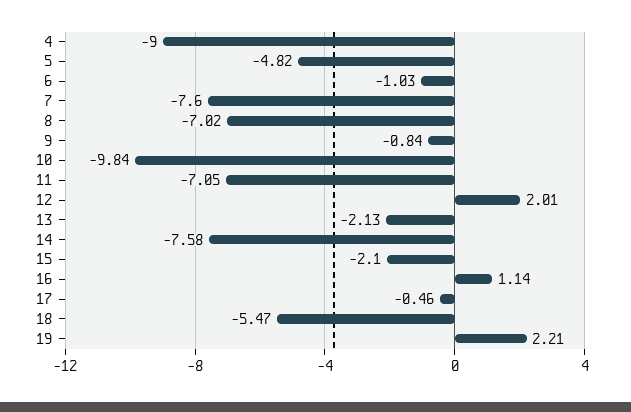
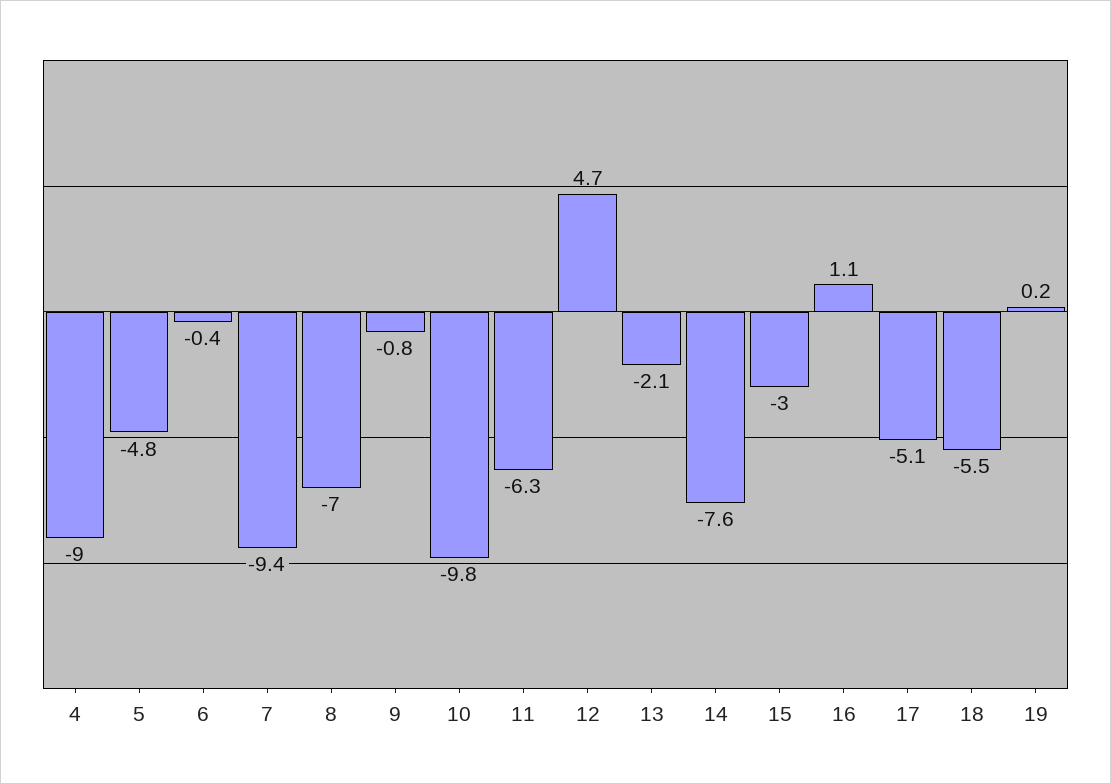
  {
    "4": -9,
    "5": -4.82,
-   "6": -1.03,
+   "6": -0.4,
-   "7": -7.6,
+   "7": -9.4,
    "8": -7.02,
    "9": -0.84,
    "10": -9.84,
-   "11": -7.05,
+   "11": -6.3,
-   "12": 2.01,
+   "12": 4.7,
    "13": -2.13,
    "14": -7.58,
-   "15": -2.1,
+   "15": -3,
    "16": 1.14,
-   "17": -0.46,
+   "17": -5.1,
    "18": -5.47,
-   "19": 2.21
+   "19": 0.2
  }

